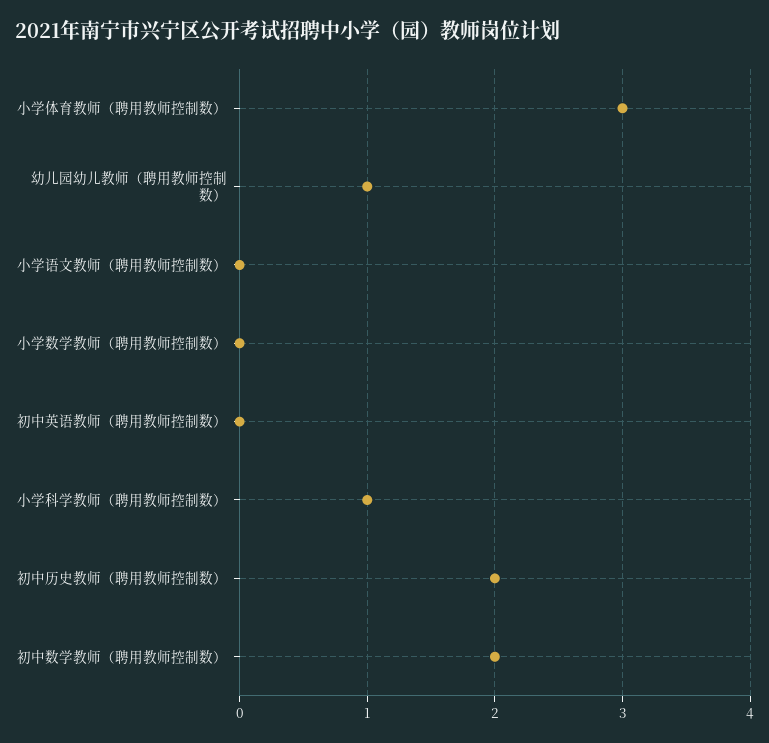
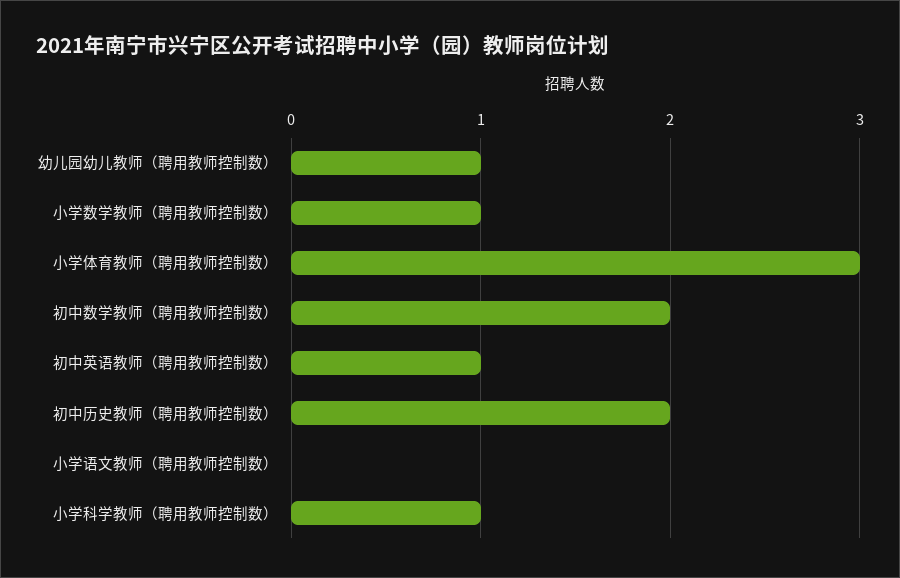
  {
    "小学体育教师（聘用教师控制数）": 3,
    "幼儿园幼儿教师（聘用教师控制数）": 1,
    "小学语文教师（聘用教师控制数）": 0,
-   "小学数学教师（聘用教师控制数）": 0,
+   "小学数学教师（聘用教师控制数）": 1,
-   "初中英语教师（聘用教师控制数）": 0,
+   "初中英语教师（聘用教师控制数）": 1,
    "小学科学教师（聘用教师控制数）": 1,
    "初中历史教师（聘用教师控制数）": 2,
    "初中数学教师（聘用教师控制数）": 2
  }

